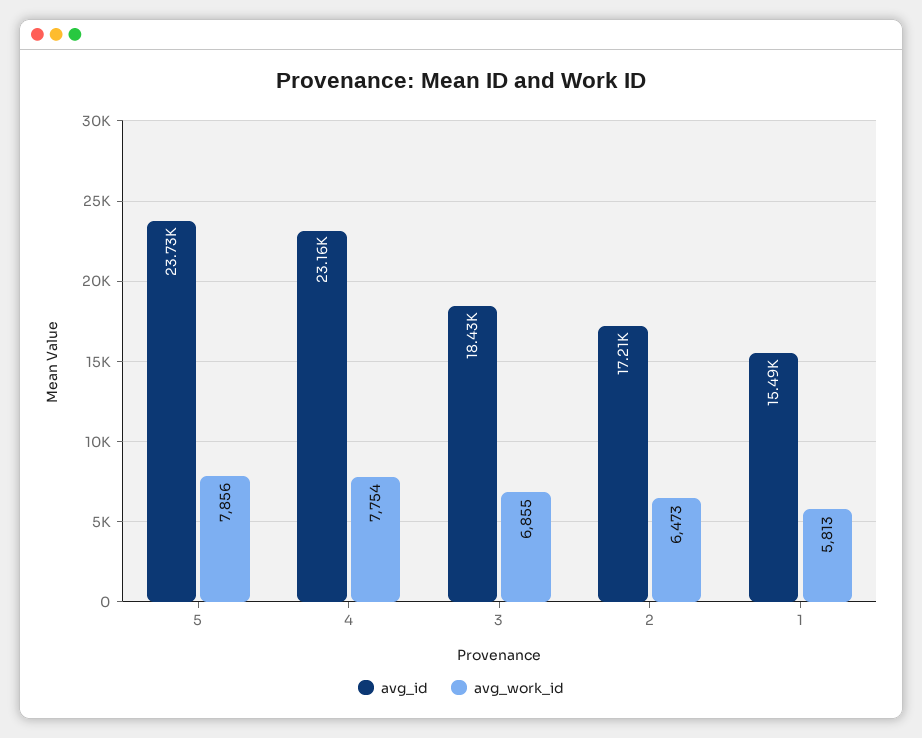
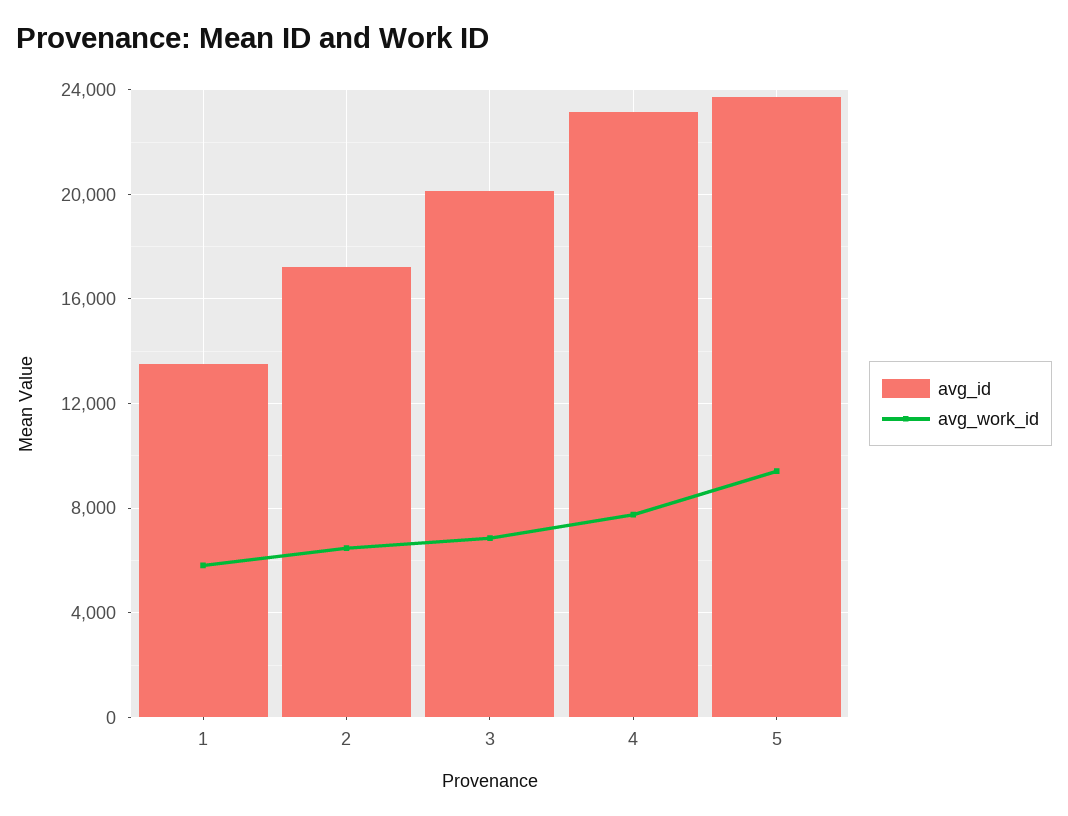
  {
    "avg_id": {
      "5": 23730,
      "4": 23160,
-     "3": 18430,
+     "3": 20000,
      "2": 17210,
-     "1": 15490
+     "1": 13500
    },
    "avg_work_id": {
-     "5": 7856,
+     "5": 9500,
      "4": 7754,
      "3": 6855,
      "2": 6473,
      "1": 5813
    }
  }

